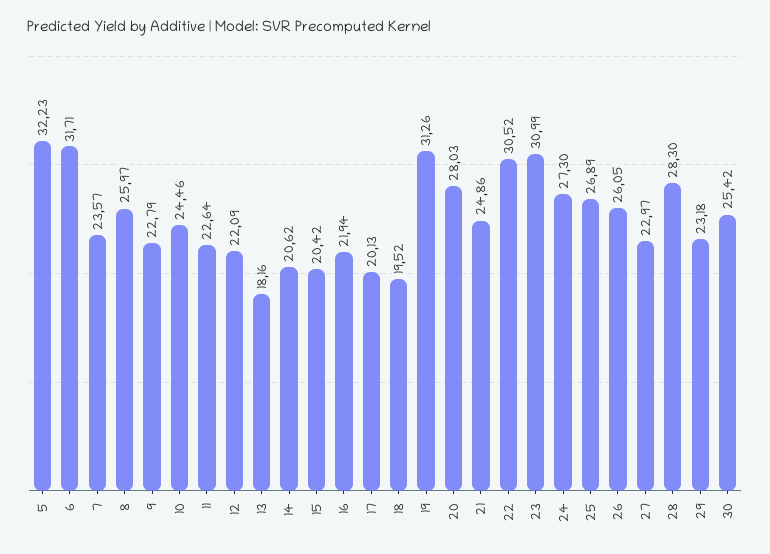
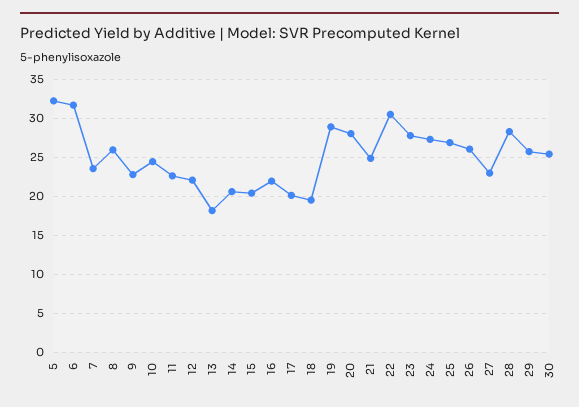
  {
    "5": 32.23,
    "6": 31.71,
    "7": 23.57,
    "8": 25.97,
    "9": 22.79,
    "10": 24.46,
    "11": 22.64,
    "12": 22.09,
    "13": 18.16,
    "14": 20.62,
    "15": 20.42,
    "16": 21.94,
    "17": 20.13,
    "18": 19.52,
-   "19": 31.26,
+   "19": 29,
    "20": 28.03,
    "21": 24.86,
    "22": 30.52,
-   "23": 30.99,
+   "23": 28,
    "24": 27.3,
    "25": 26.89,
    "26": 26.05,
    "27": 22.97,
    "28": 28.3,
-   "29": 23.18,
+   "29": 26,
    "30": 25.42
  }

